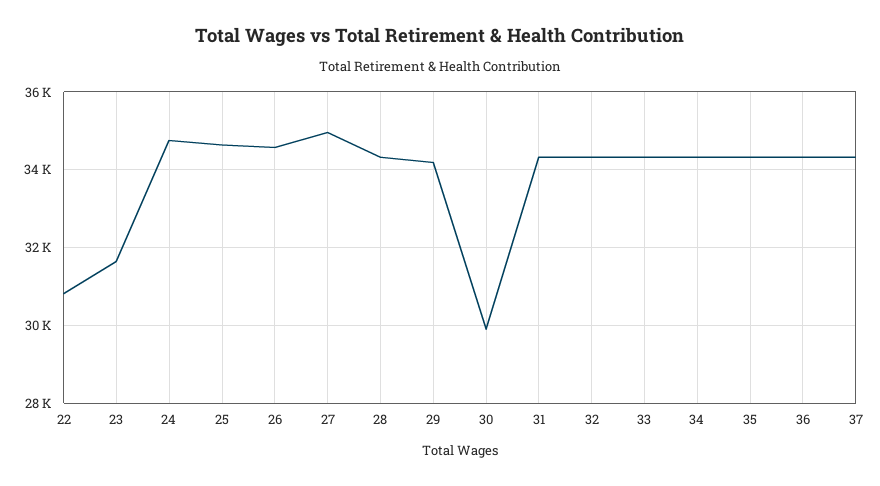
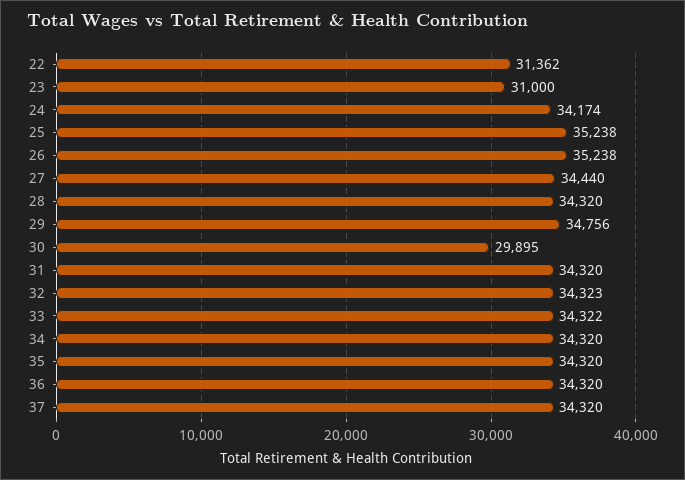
  {
-   "22": 30800,
+   "22": 31362,
-   "23": 31600,
+   "23": 31000,
-   "24": 34800,
+   "24": 34174,
-   "25": 34600,
+   "25": 35238,
-   "26": 34600,
+   "26": 35238,
-   "27": 35000,
+   "27": 34440,
    "28": 34320,
-   "29": 34200,
+   "29": 34756,
    "30": 29895,
    "31": 34320,
    "32": 34323,
    "33": 34322,
    "34": 34320,
    "35": 34320,
    "36": 34320,
    "37": 34320
  }

